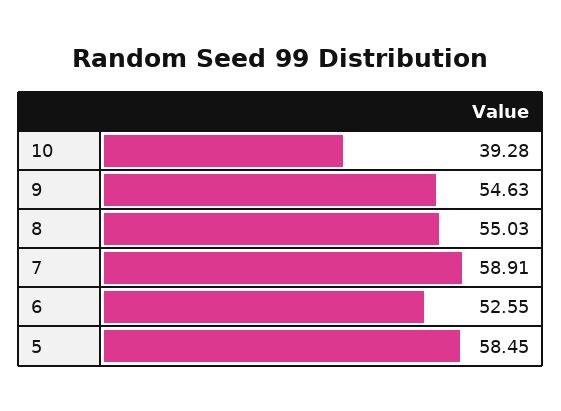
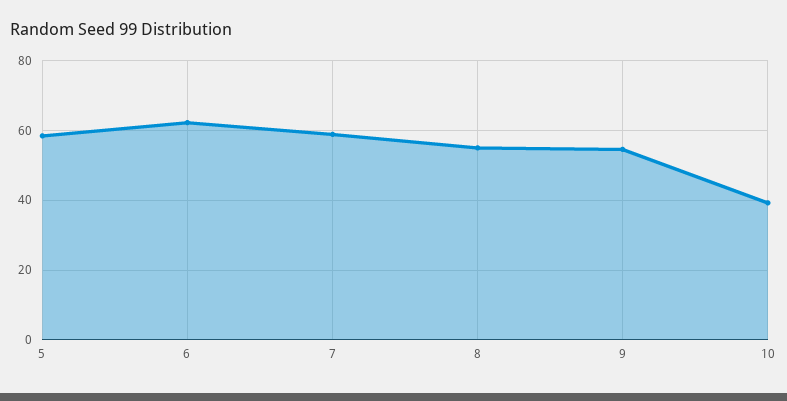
  {
    "10": 39.28,
    "9": 54.63,
    "8": 55.03,
    "7": 58.91,
-   "6": 52.55,
+   "6": 62,
    "5": 58.45
  }

